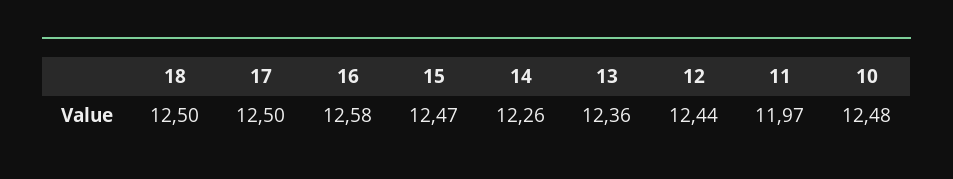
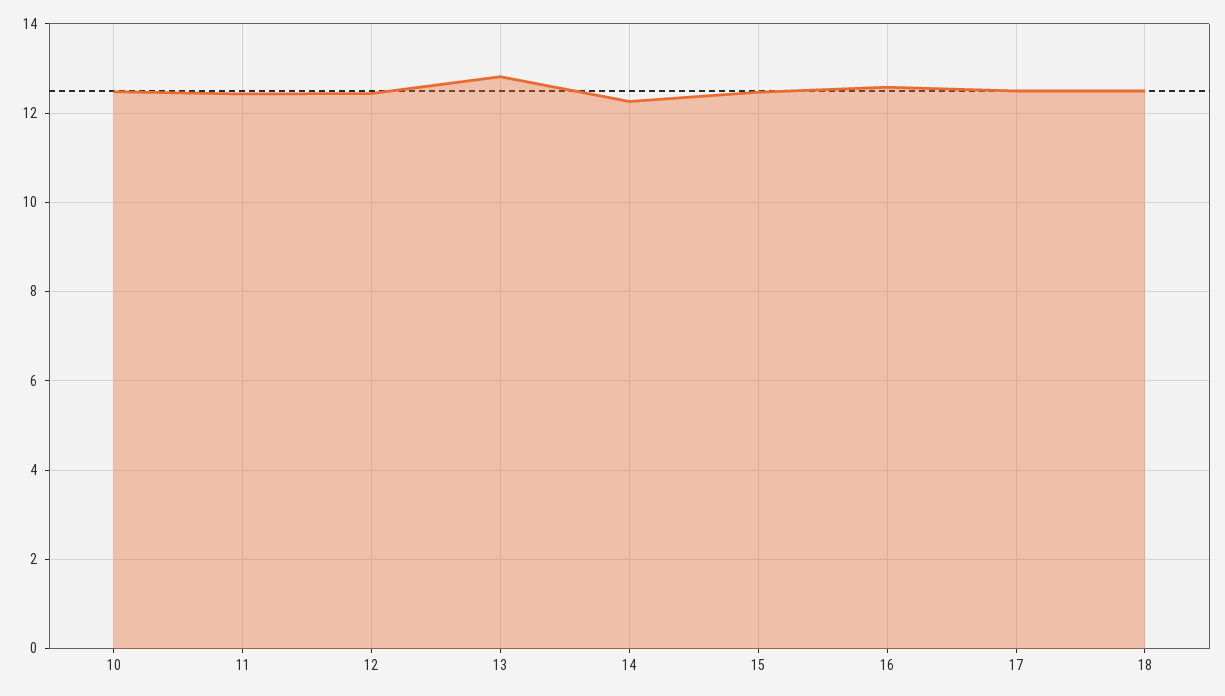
  {
    "18": 12.5,
    "17": 12.5,
    "16": 12.58,
    "15": 12.47,
    "14": 12.26,
-   "13": 12.36,
+   "13": 12.8,
    "12": 12.44,
-   "11": 11.97,
+   "11": 12.4,
    "10": 12.48
  }

